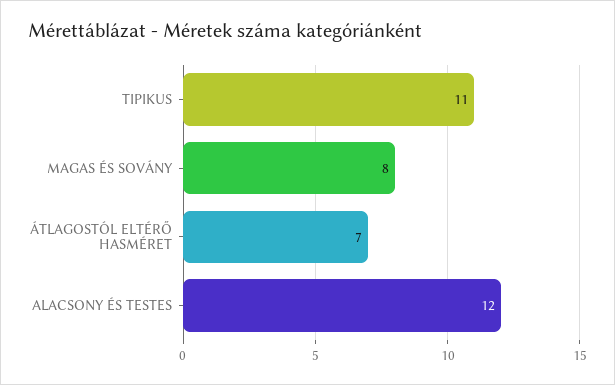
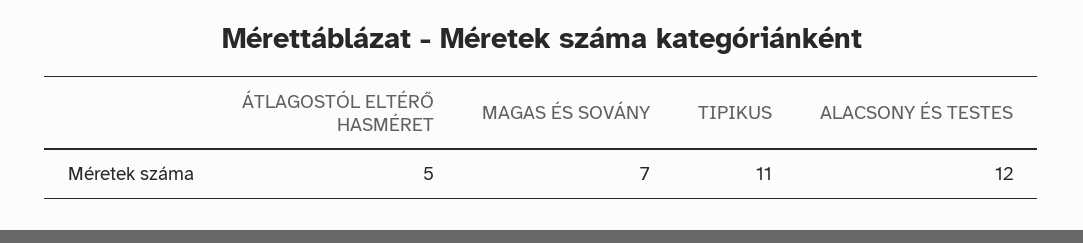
  {
    "TIPIKUS": 11,
-   "MAGAS ÉS SOVÁNY": 8,
+   "MAGAS ÉS SOVÁNY": 7,
-   "ÁTLAGOSTÓL ELTÉRŐ HASMÉRET": 7,
+   "ÁTLAGOSTÓL ELTÉRŐ HASMÉRET": 5,
    "ALACSONY ÉS TESTES": 12
  }

